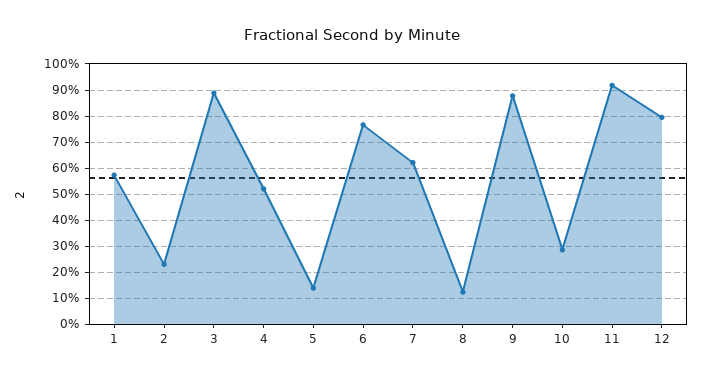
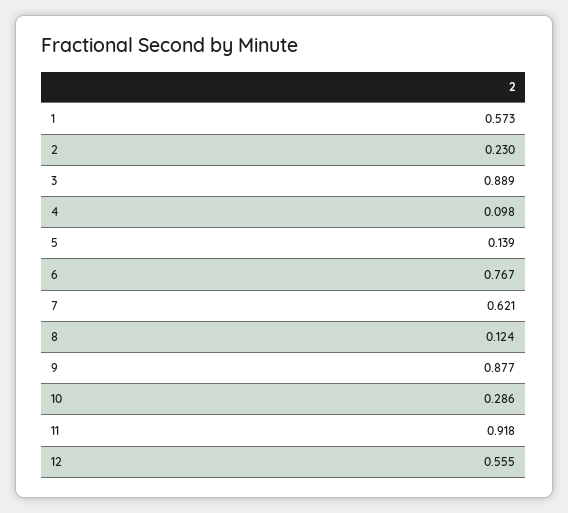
  {
    "1": 0.573,
    "2": 0.23,
    "3": 0.889,
-   "4": 0.525,
+   "4": 0.098,
    "5": 0.139,
    "6": 0.767,
    "7": 0.621,
    "8": 0.124,
    "9": 0.877,
    "10": 0.286,
    "11": 0.918,
-   "12": 0.8
+   "12": 0.555
  }

